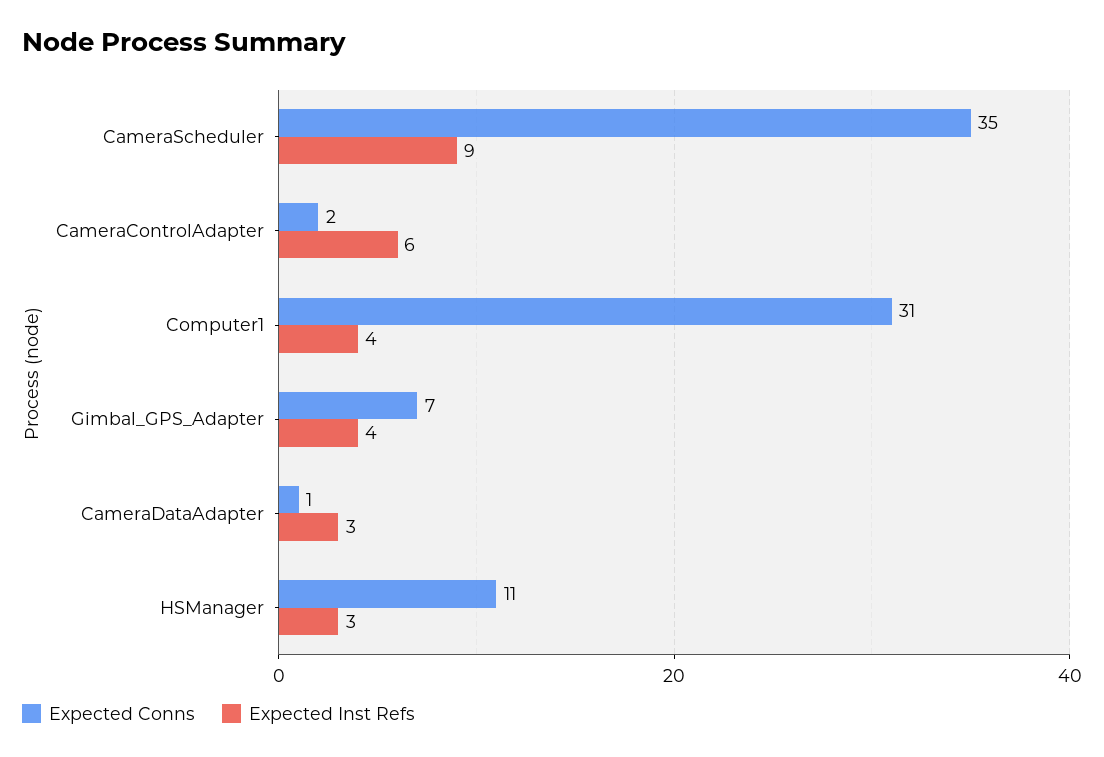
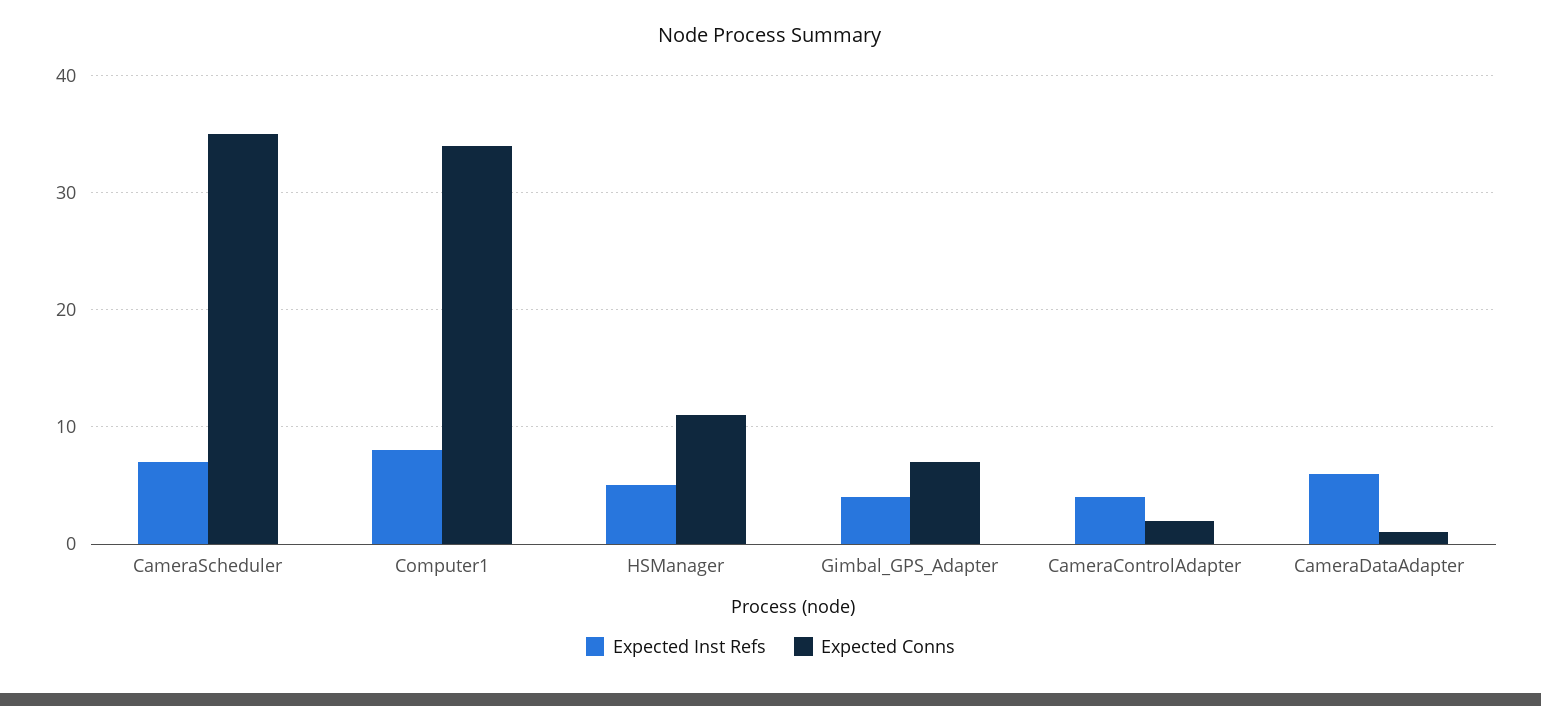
  {
    "Expected Conns": {
      "CameraScheduler": 35,
      "CameraControlAdapter": 2,
-     "Computer1": 31,
+     "Computer1": 34,
      "Gimbal_GPS_Adapter": 7,
      "CameraDataAdapter": 1,
      "HSManager": 11
    },
    "Expected Inst Refs": {
-     "CameraScheduler": 9,
+     "CameraScheduler": 7,
-     "CameraControlAdapter": 6,
+     "CameraControlAdapter": 4,
-     "Computer1": 4,
+     "Computer1": 8,
      "Gimbal_GPS_Adapter": 4,
-     "CameraDataAdapter": 3,
+     "CameraDataAdapter": 6,
-     "HSManager": 3
+     "HSManager": 5
    }
  }

